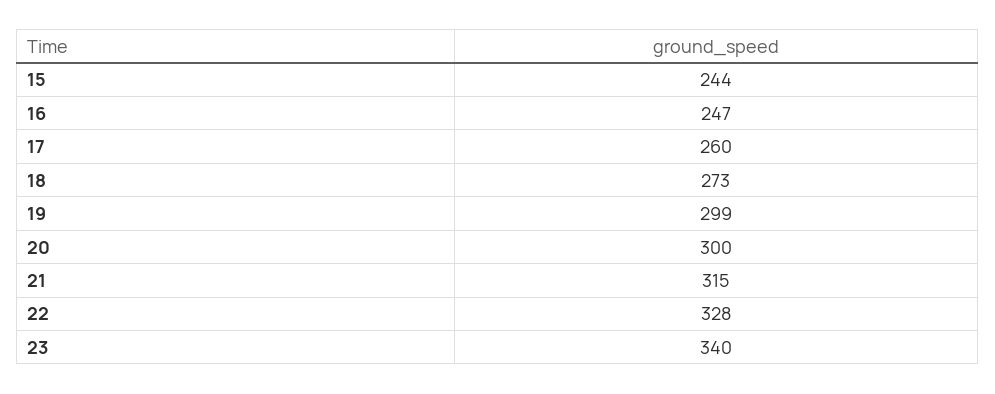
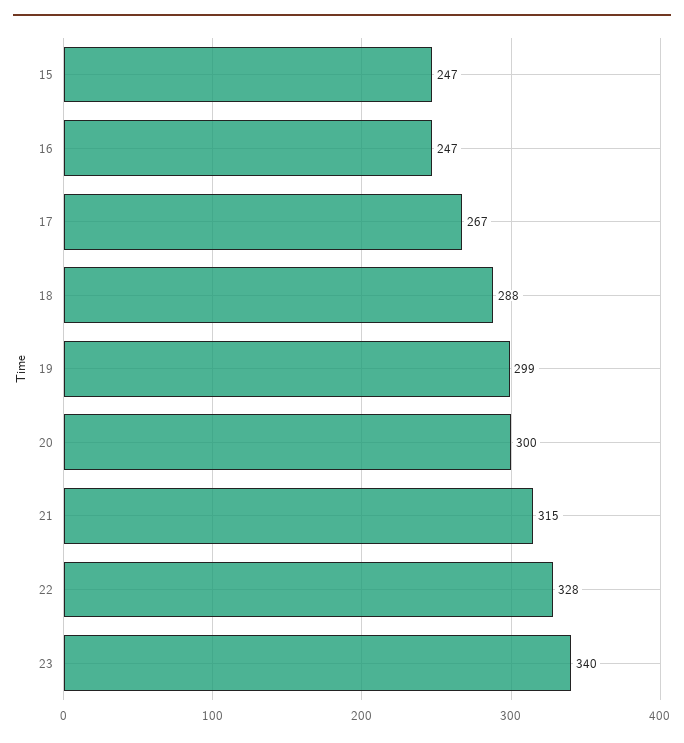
  {
-   "15": 244,
+   "15": 247,
    "16": 247,
-   "17": 260,
+   "17": 267,
-   "18": 273,
+   "18": 288,
    "19": 299,
    "20": 300,
    "21": 315,
    "22": 328,
    "23": 340
  }

